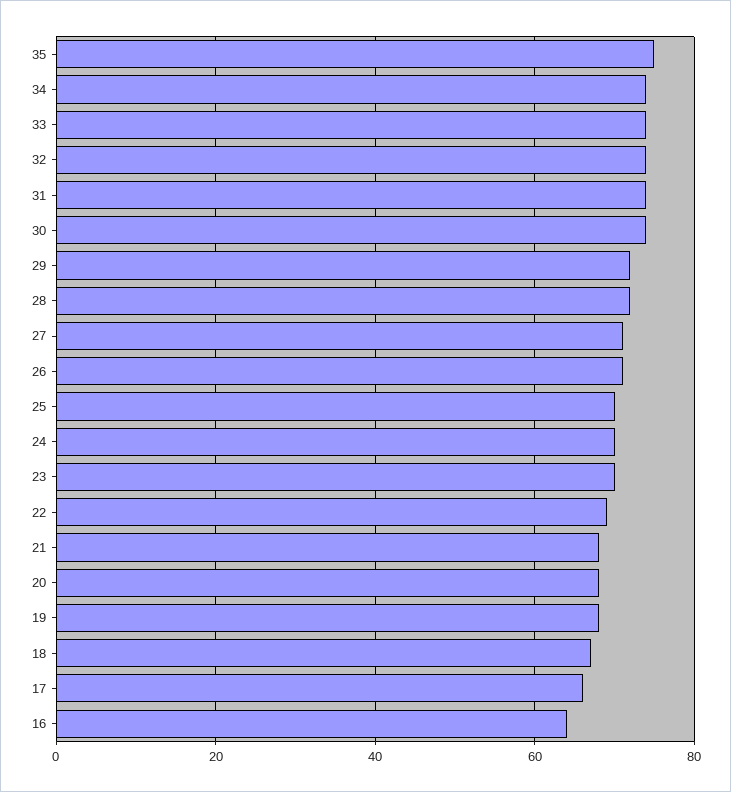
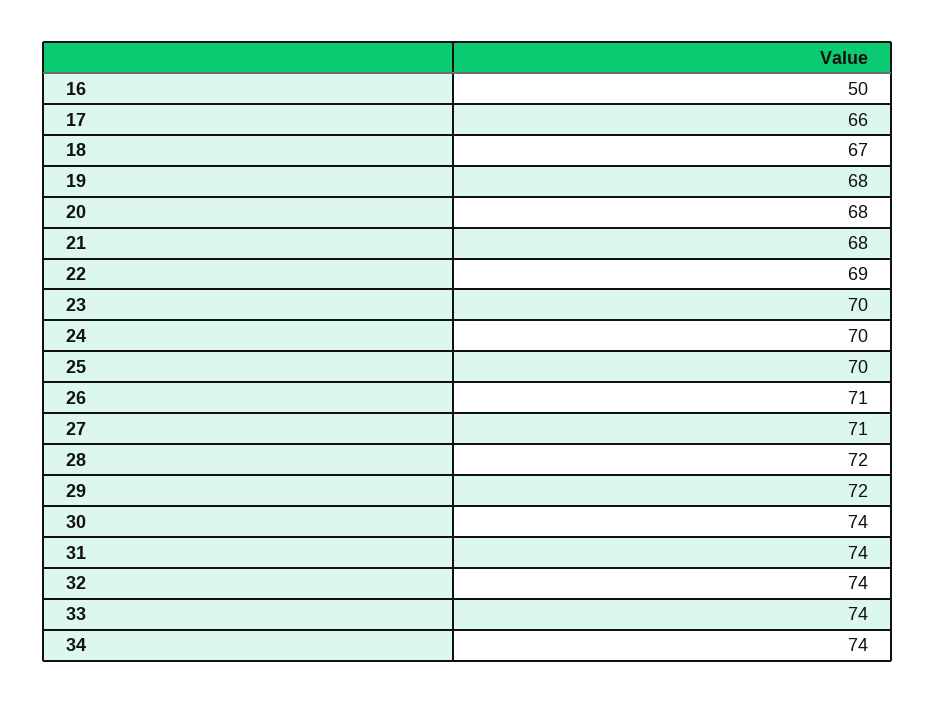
  {
-   "35": 75,
    "34": 74,
    "33": 74,
    "32": 74,
    "31": 74,
    "30": 74,
    "29": 72,
    "28": 72,
    "27": 71,
    "26": 71,
    "25": 70,
    "24": 70,
    "23": 70,
    "22": 69,
    "21": 68,
    "20": 68,
    "19": 68,
    "18": 67,
    "17": 66,
-   "16": 65
+   "16": 50
  }

